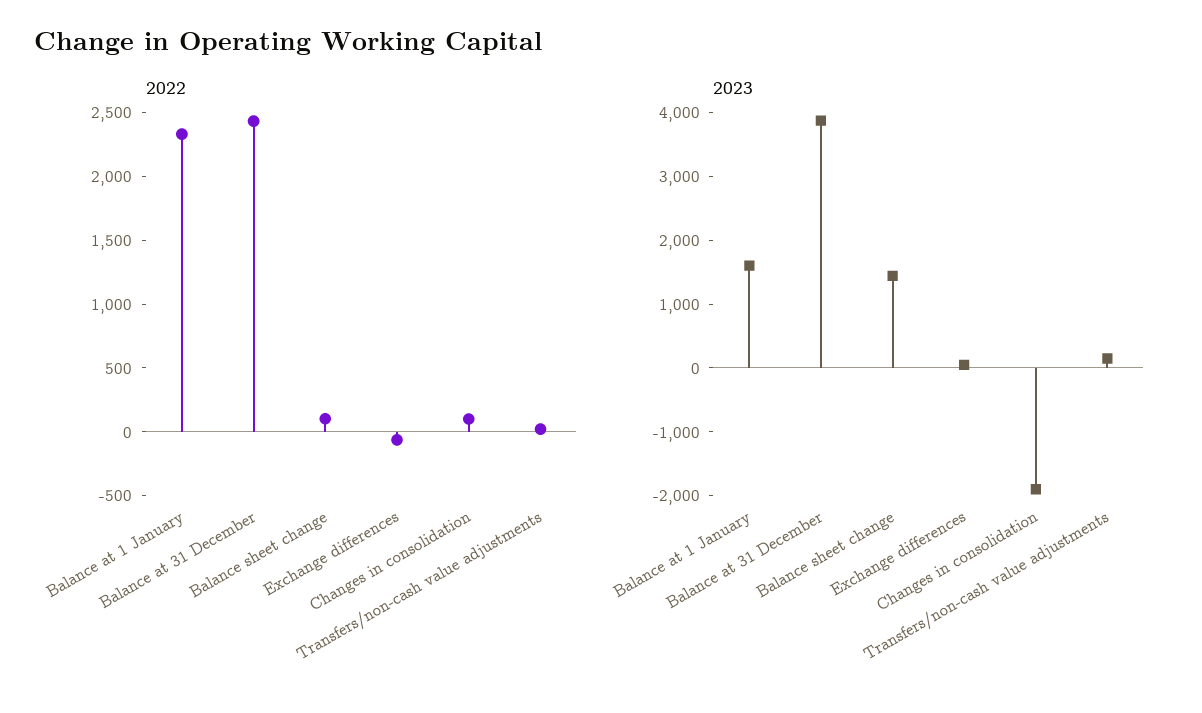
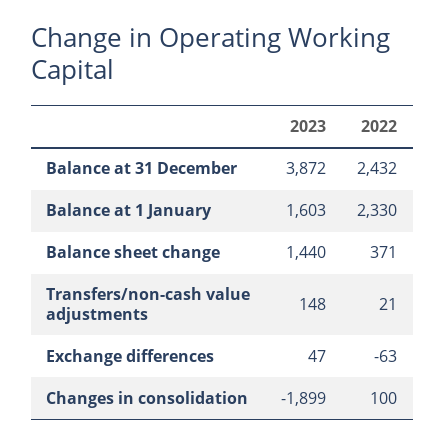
  {
    "2022": {
      "Balance at 1 January": 2330,
      "Balance at 31 December": 2432,
-     "Balance sheet change": 100,
+     "Balance sheet change": 371,
      "Exchange differences": -63,
      "Changes in consolidation": 100,
      "Transfers/non-cash value adjustments": 21
    },
    "2023": {
      "Balance at 1 January": 1603,
      "Balance at 31 December": 3872,
      "Balance sheet change": 1440,
      "Exchange differences": 47,
      "Changes in consolidation": -1899,
      "Transfers/non-cash value adjustments": 148
    }
  }

